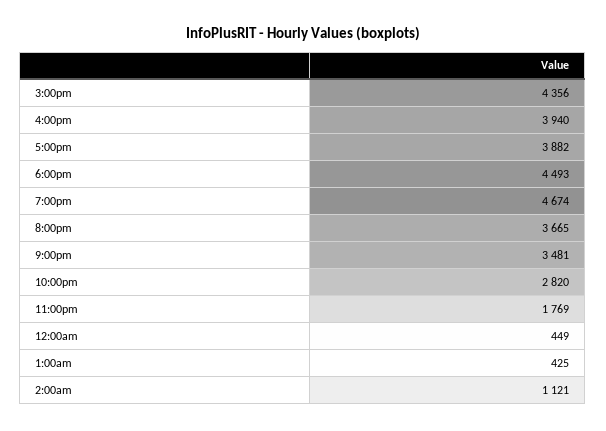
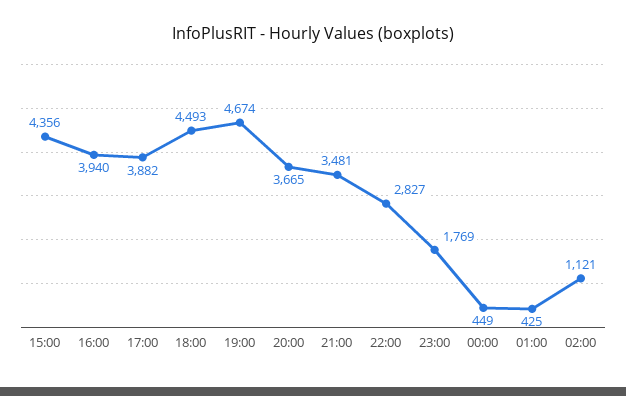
  {
    "3:00pm": 4356,
    "4:00pm": 3940,
    "5:00pm": 3882,
    "6:00pm": 4493,
    "7:00pm": 4674,
    "8:00pm": 3665,
    "9:00pm": 3481,
-   "10:00pm": 2820,
+   "10:00pm": 2827,
    "11:00pm": 1769,
    "12:00am": 449,
    "1:00am": 425,
    "2:00am": 1121
  }

